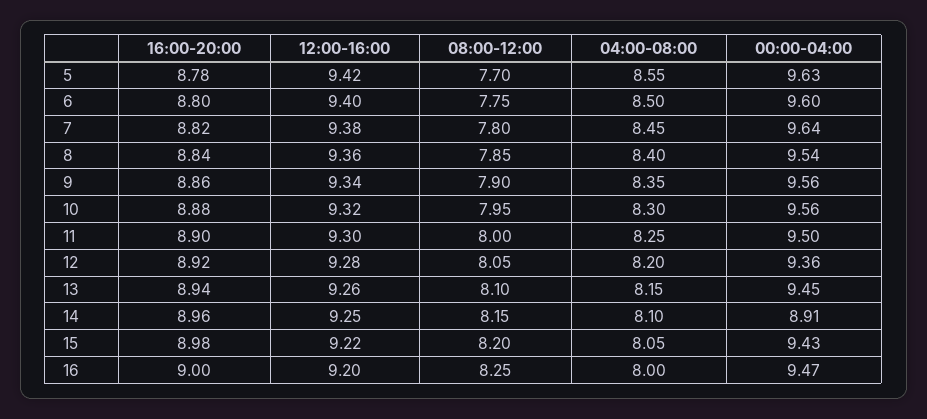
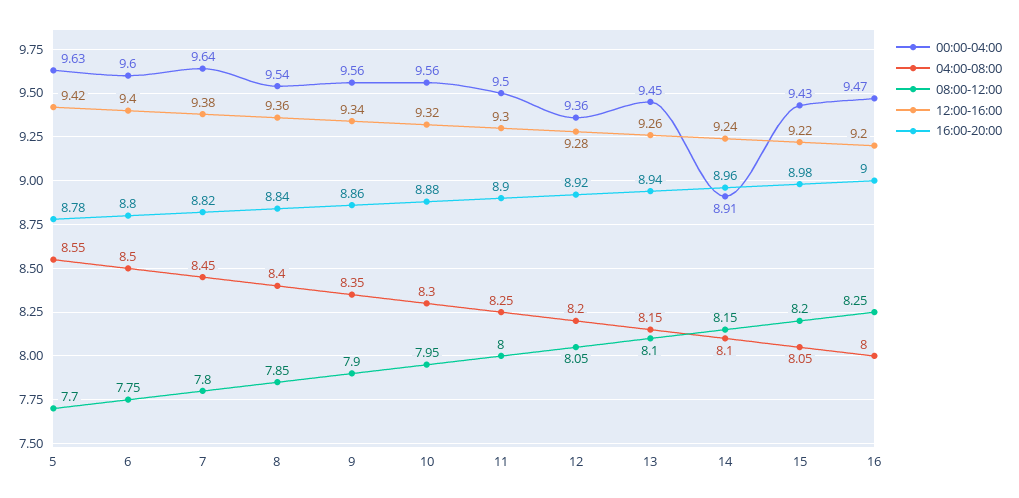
  {
    "16:00-20:00": {
      "5": 8.78,
      "6": 8.8,
      "7": 8.82,
      "8": 8.84,
      "9": 8.86,
      "10": 8.88,
      "11": 8.9,
      "12": 8.92,
      "13": 8.94,
      "14": 8.96,
      "15": 8.98,
      "16": 9
    },
    "12:00-16:00": {
      "5": 9.42,
      "6": 9.4,
      "7": 9.38,
      "8": 9.36,
      "9": 9.34,
      "10": 9.32,
      "11": 9.3,
      "12": 9.28,
      "13": 9.26,
-     "14": 9.25,
+     "14": 9.24,
      "15": 9.22,
      "16": 9.2
    },
    "08:00-12:00": {
      "5": 7.7,
      "6": 7.75,
      "7": 7.8,
      "8": 7.85,
      "9": 7.9,
      "10": 7.95,
      "11": 8,
      "12": 8.05,
      "13": 8.1,
      "14": 8.15,
      "15": 8.2,
      "16": 8.25
    },
    "04:00-08:00": {
      "5": 8.55,
      "6": 8.5,
      "7": 8.45,
      "8": 8.4,
      "9": 8.35,
      "10": 8.3,
      "11": 8.25,
      "12": 8.2,
      "13": 8.15,
      "14": 8.1,
      "15": 8.05,
      "16": 8
    },
    "00:00-04:00": {
      "5": 9.63,
      "6": 9.6,
      "7": 9.64,
      "8": 9.54,
      "9": 9.56,
      "10": 9.56,
      "11": 9.5,
      "12": 9.36,
      "13": 9.45,
      "14": 8.91,
      "15": 9.43,
      "16": 9.47
    }
  }

